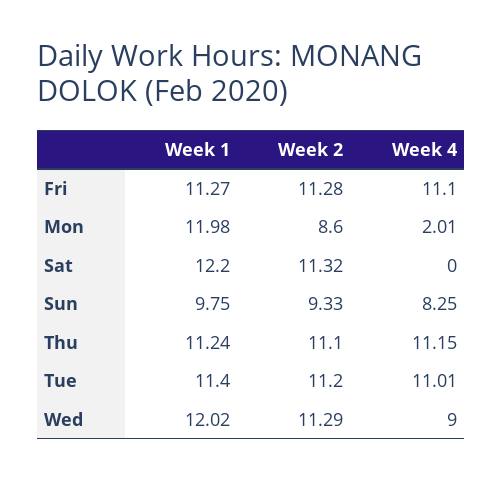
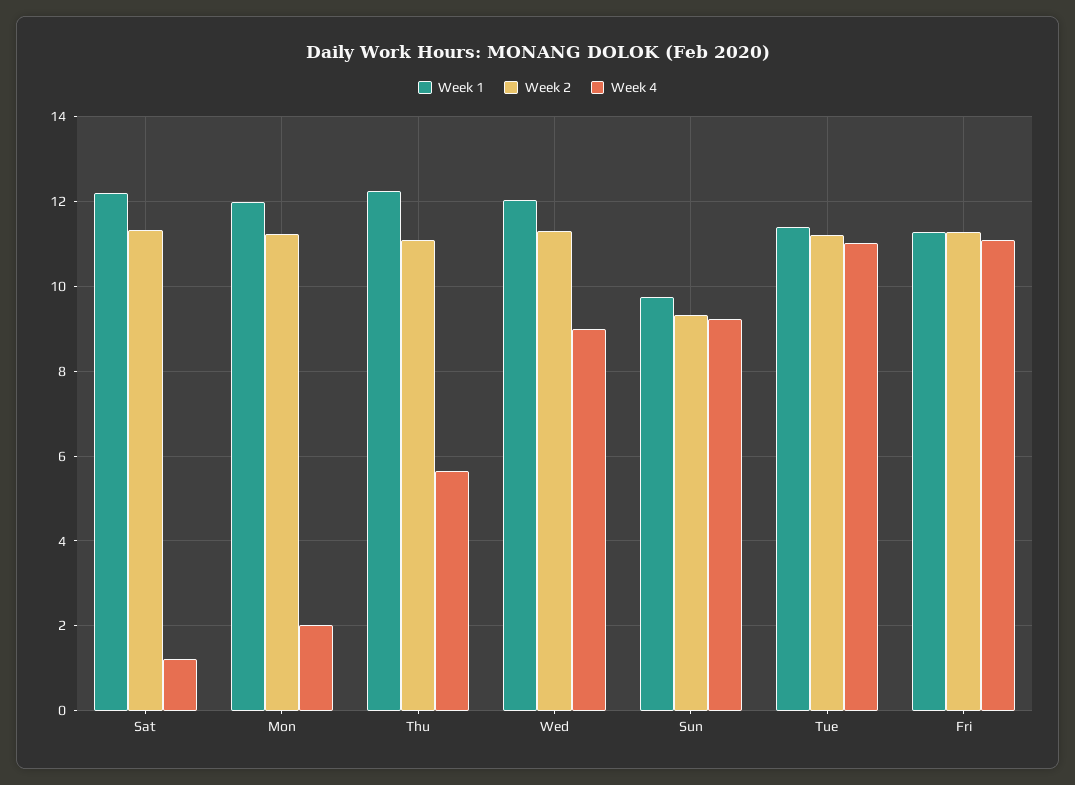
  {
    "Week 1": {
      "Fri": 11.27,
      "Mon": 11.98,
      "Sat": 12.2,
      "Sun": 9.75,
-     "Thu": 11.24,
+     "Thu": 12.2,
      "Tue": 11.4,
      "Wed": 12.02
    },
    "Week 2": {
      "Fri": 11.28,
-     "Mon": 8.6,
+     "Mon": 11.2,
      "Sat": 11.32,
      "Sun": 9.33,
      "Thu": 11.1,
      "Tue": 11.2,
      "Wed": 11.29
    },
    "Week 4": {
      "Fri": 11.1,
      "Mon": 2.01,
-     "Sat": 0,
+     "Sat": 1.2,
-     "Sun": 8.25,
+     "Sun": 9.2,
-     "Thu": 11.15,
+     "Thu": 5.6,
      "Tue": 11.01,
      "Wed": 9
    }
  }

